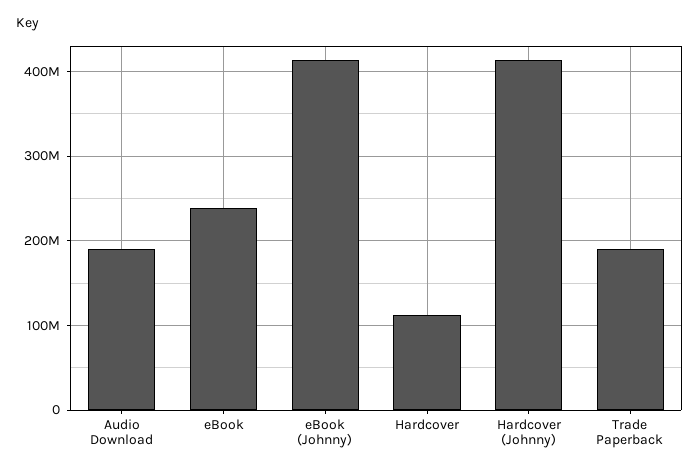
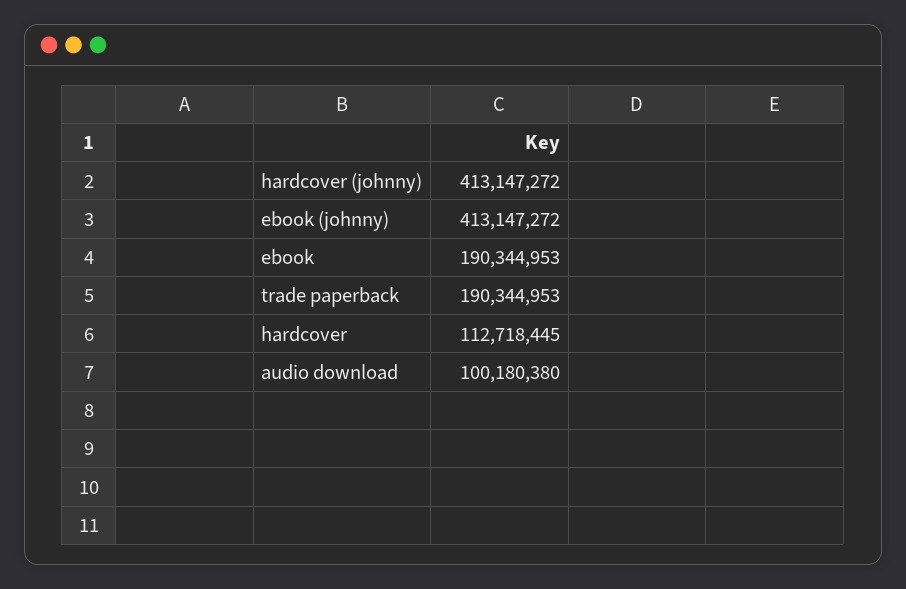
  {
-   "Audio Download": 190000000,
+   "Audio Download": 100180380,
-   "eBook": 240000000,
+   "eBook": 190344953,
    "eBook (Johnny)": 413147272,
    "Hardcover": 112718445,
    "Hardcover (Johnny)": 413147272,
    "Trade Paperback": 190344953
  }

